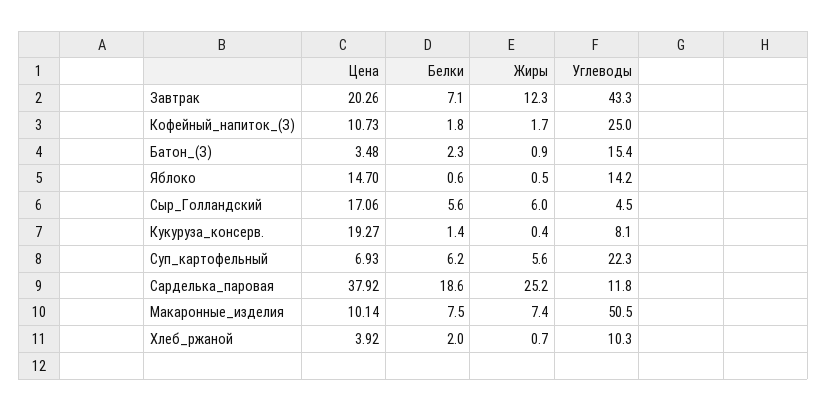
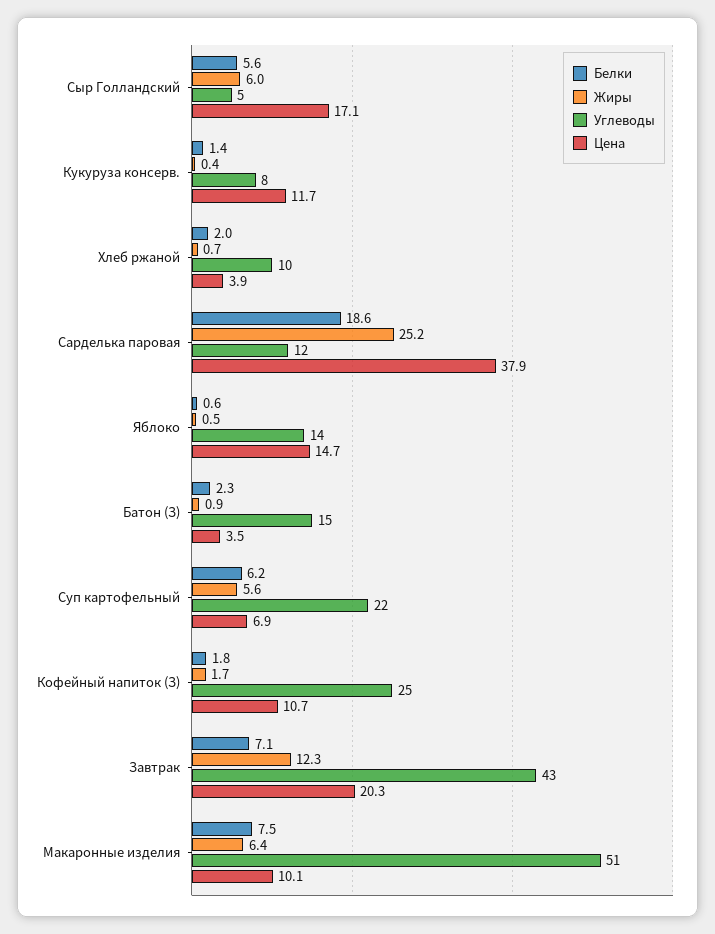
  {
    "Цена": {
      "Завтрак": 20.26,
      "Кофейный_напиток_(З)": 10.73,
      "Батон_(З)": 3.48,
      "Яблоко": 14.7,
      "Сыр_Голландский": 17.06,
-     "Кукуруза_консерв.": 19.27,
+     "Кукуруза_консерв.": 11.7,
      "Суп_картофельный": 6.93,
      "Сарделька_паровая": 37.92,
      "Макаронные_изделия": 10.14,
      "Хлеб_ржаной": 3.92
    },
    "Белки": {
      "Завтрак": 7.1,
      "Кофейный_напиток_(З)": 1.8,
      "Батон_(З)": 2.3,
      "Яблоко": 0.6,
      "Сыр_Голландский": 5.6,
      "Кукуруза_консерв.": 1.4,
      "Суп_картофельный": 6.2,
      "Сарделька_паровая": 18.6,
      "Макаронные_изделия": 7.5,
      "Хлеб_ржаной": 2
    },
    "Жиры": {
      "Завтрак": 12.3,
      "Кофейный_напиток_(З)": 1.7,
      "Батон_(З)": 0.9,
      "Яблоко": 0.5,
      "Сыр_Голландский": 6,
      "Кукуруза_консерв.": 0.4,
      "Суп_картофельный": 5.6,
      "Сарделька_паровая": 25.2,
-     "Макаронные_изделия": 7.4,
+     "Макаронные_изделия": 6.4,
      "Хлеб_ржаной": 0.7
    },
    "Углеводы": {
      "Завтрак": 43.3,
      "Кофейный_напиток_(З)": 25,
      "Батон_(З)": 15.4,
      "Яблоко": 14.2,
      "Сыр_Голландский": 4.5,
      "Кукуруза_консерв.": 8.1,
      "Суп_картофельный": 22.3,
      "Сарделька_паровая": 11.8,
      "Макаронные_изделия": 50.5,
      "Хлеб_ржаной": 10.3
    }
  }

